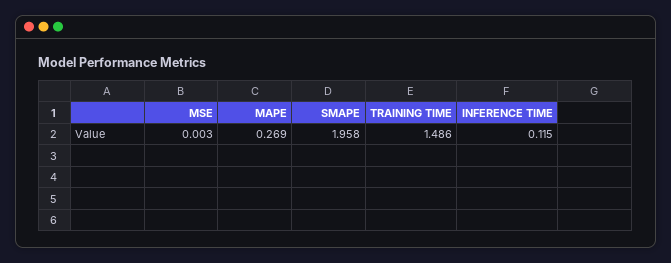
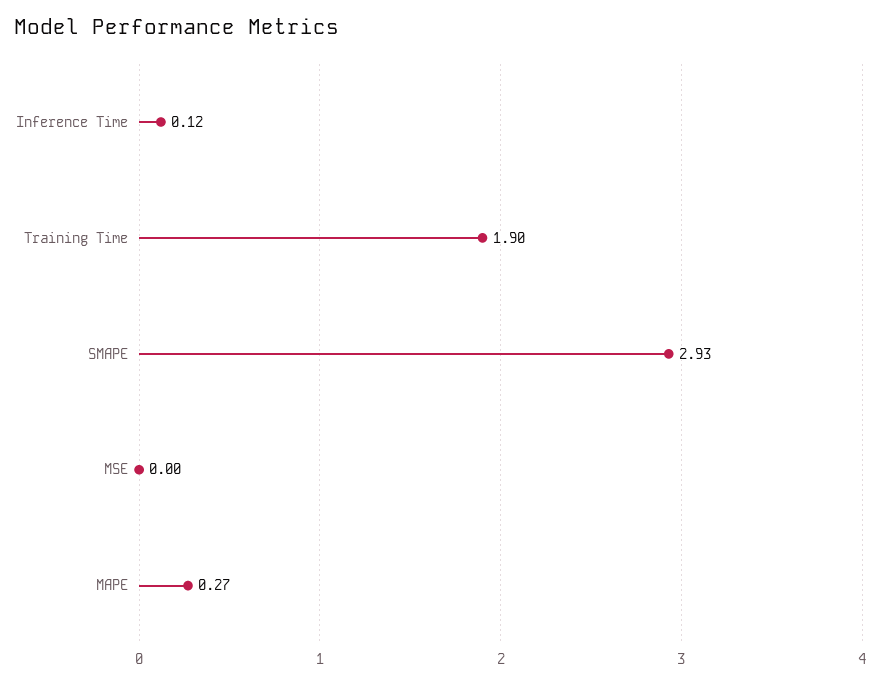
  {
    "MSE": 0.003,
    "MAPE": 0.269,
-   "SMAPE": 1.958,
+   "SMAPE": 2.93,
-   "TRAINING TIME": 1.486,
+   "TRAINING TIME": 1.9,
    "INFERENCE TIME": 0.115
  }

